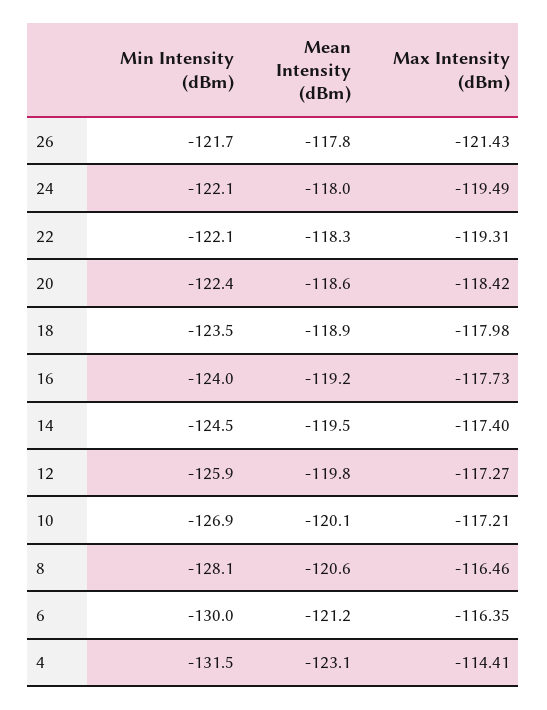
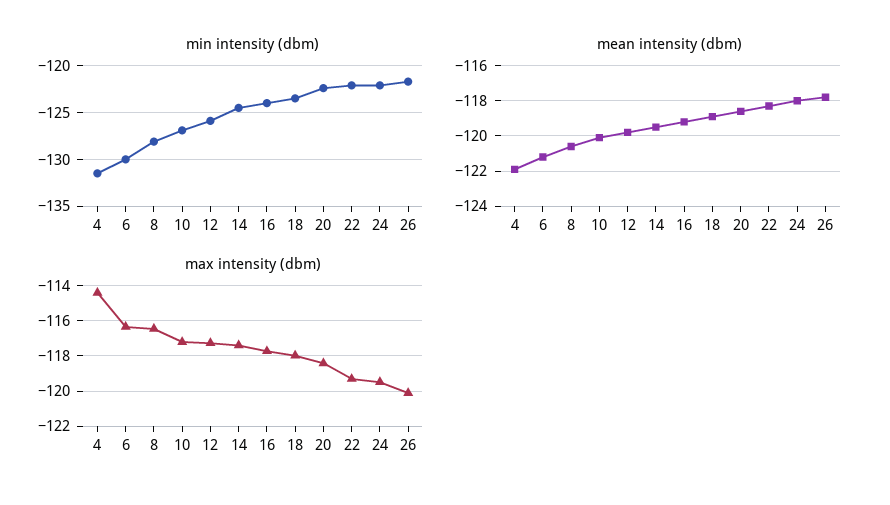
  {
    "Min Intensity (dBm)": {
      "26": -121.7,
      "24": -122.1,
      "22": -122.1,
      "20": -122.4,
      "18": -123.5,
      "16": -124,
      "14": -124.5,
      "12": -125.9,
      "10": -126.9,
      "8": -128.1,
      "6": -130,
      "4": -131.5
    },
    "Mean Intensity (dBm)": {
      "26": -117.8,
      "24": -118,
      "22": -118.3,
      "20": -118.6,
      "18": -118.9,
      "16": -119.2,
      "14": -119.5,
      "12": -119.8,
      "10": -120.1,
      "8": -120.6,
      "6": -121.2,
-     "4": -123.1
+     "4": -122
    },
    "Max Intensity (dBm)": {
-     "26": -121.43,
+     "26": -120,
      "24": -119.49,
      "22": -119.31,
      "20": -118.42,
      "18": -117.98,
      "16": -117.73,
      "14": -117.4,
      "12": -117.27,
      "10": -117.21,
      "8": -116.46,
      "6": -116.35,
      "4": -114.41
    }
  }

